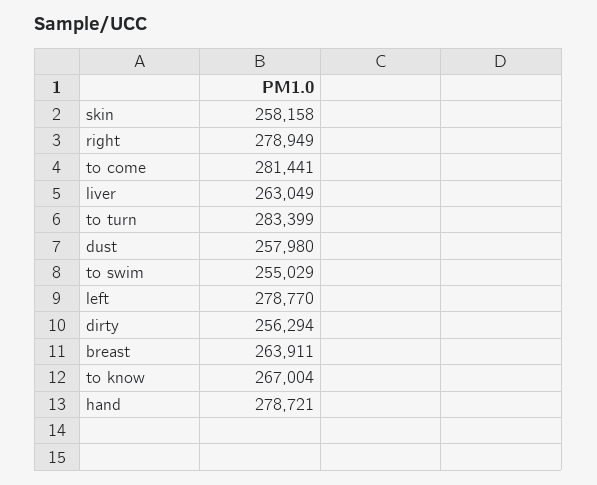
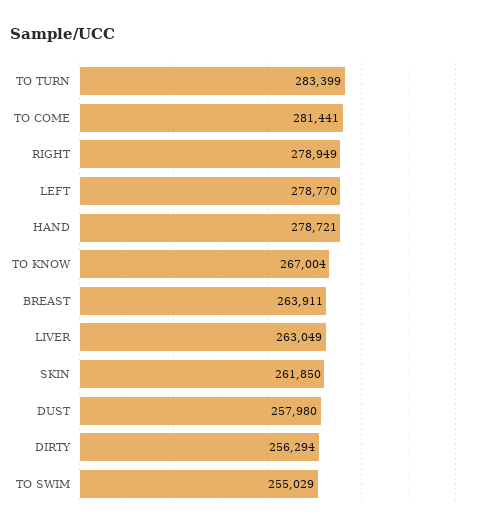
  {
-   "skin": 258158,
+   "skin": 261850,
    "right": 278949,
    "to come": 281441,
    "liver": 263049,
    "to turn": 283399,
    "dust": 257980,
    "to swim": 255029,
    "left": 278770,
    "dirty": 256294,
    "breast": 263911,
    "to know": 267004,
    "hand": 278721
  }

